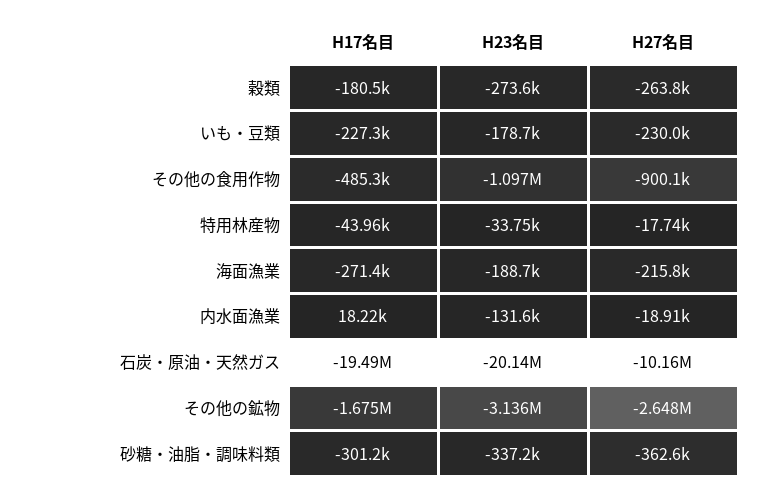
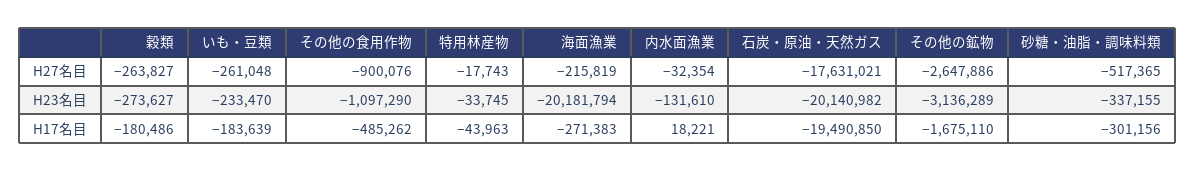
  {
    "H17名目": {
      "穀類": -180486,
-     "いも・豆類": -227300,
+     "いも・豆類": -183639,
      "その他の食用作物": -485262,
      "特用林産物": -43963,
      "海面漁業": -271383,
      "内水面漁業": 18221,
      "石炭・原油・天然ガス": -19490850,
      "その他の鉱物": -1675110,
      "砂糖・油脂・調味料類": -301156
    },
    "H23名目": {
      "穀類": -273627,
-     "いも・豆類": -178700,
+     "いも・豆類": -233470,
      "その他の食用作物": -1097290,
      "特用林産物": -33745,
-     "海面漁業": -188700,
+     "海面漁業": -20181794,
      "内水面漁業": -131610,
      "石炭・原油・天然ガス": -20140982,
      "その他の鉱物": -3136289,
      "砂糖・油脂・調味料類": -337155
    },
    "H27名目": {
      "穀類": -263827,
-     "いも・豆類": -230000,
+     "いも・豆類": -261048,
      "その他の食用作物": -900076,
      "特用林産物": -17743,
      "海面漁業": -215819,
-     "内水面漁業": -18910,
+     "内水面漁業": -32354,
-     "石炭・原油・天然ガス": -10160000,
+     "石炭・原油・天然ガス": -17631021,
      "その他の鉱物": -2647886,
-     "砂糖・油脂・調味料類": -362600
+     "砂糖・油脂・調味料類": -517365
    }
  }

